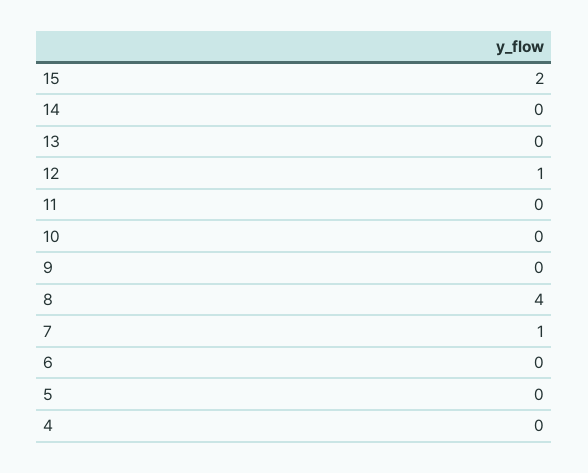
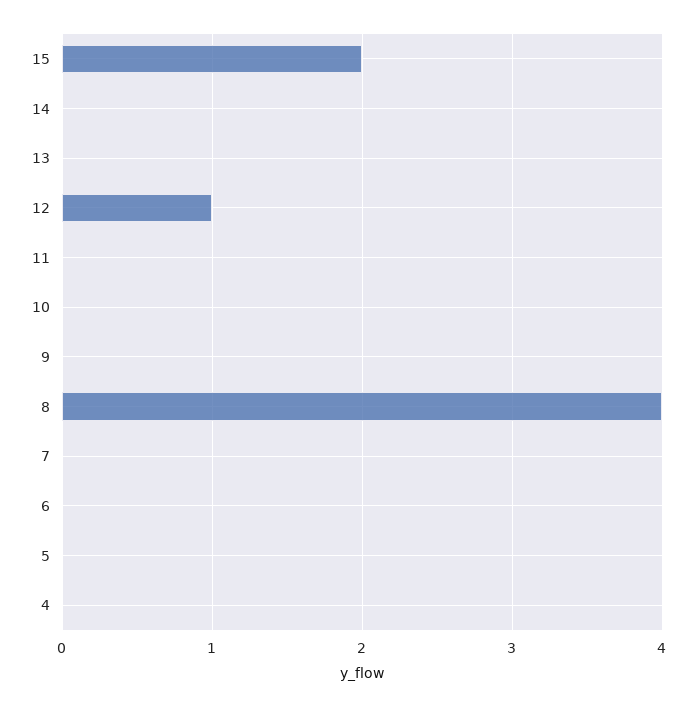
  {
    "15": 2,
    "14": 0,
    "13": 0,
    "12": 1,
    "11": 0,
    "10": 0,
    "9": 0,
    "8": 4,
-   "7": 1,
+   "7": 0,
    "6": 0,
    "5": 0,
    "4": 0
  }

